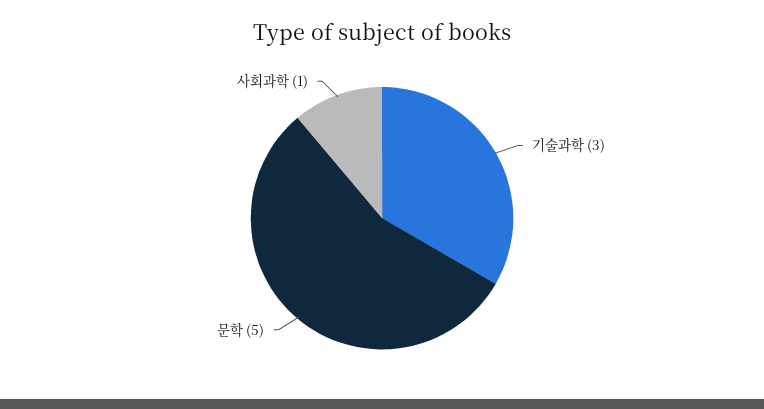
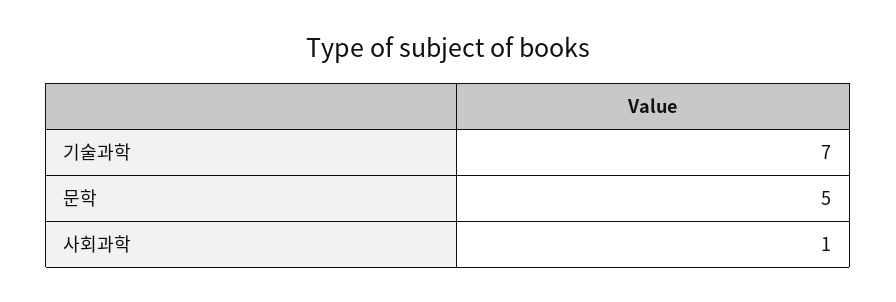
  {
-   "기술과학": 3,
+   "기술과학": 7,
    "문학": 5,
    "사회과학": 1
  }

